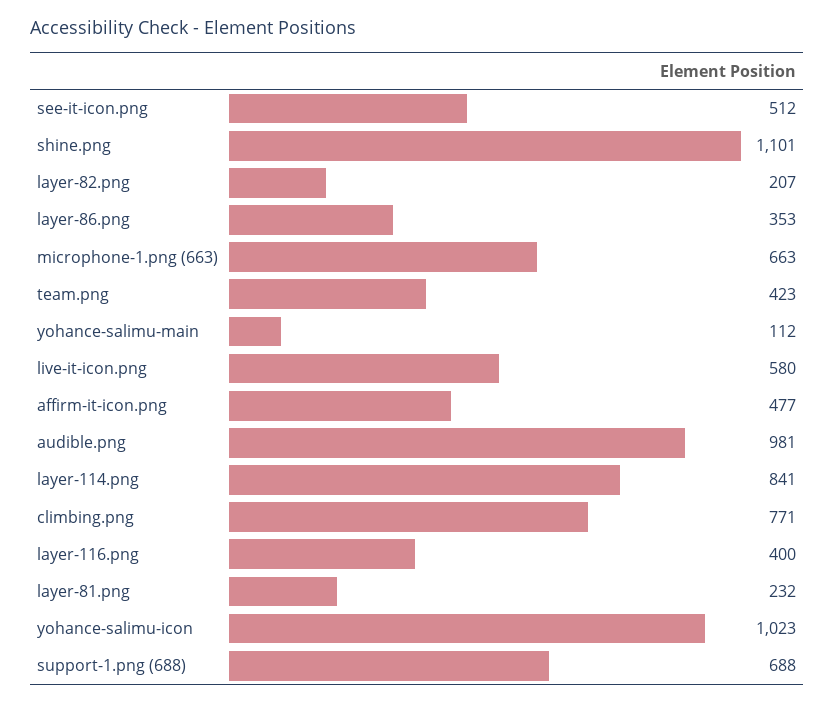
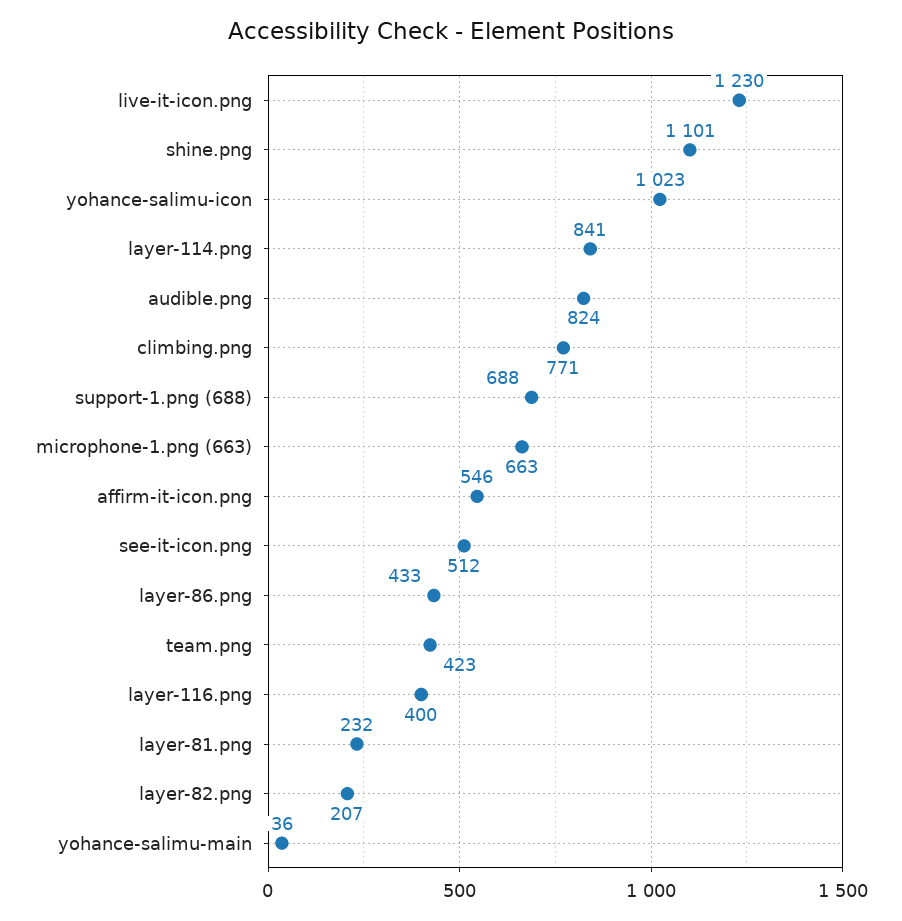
  {
    "see-it-icon.png": 512,
    "shine.png": 1101,
    "layer-82.png": 207,
-   "layer-86.png": 353,
+   "layer-86.png": 433,
    "microphone-1.png (663)": 663,
    "team.png": 423,
-   "yohance-salimu-main": 112,
+   "yohance-salimu-main": 36,
-   "live-it-icon.png": 580,
+   "live-it-icon.png": 1230,
-   "affirm-it-icon.png": 477,
+   "affirm-it-icon.png": 546,
-   "audible.png": 981,
+   "audible.png": 824,
    "layer-114.png": 841,
    "climbing.png": 771,
    "layer-116.png": 400,
    "layer-81.png": 232,
    "yohance-salimu-icon": 1023,
    "support-1.png (688)": 688
  }

